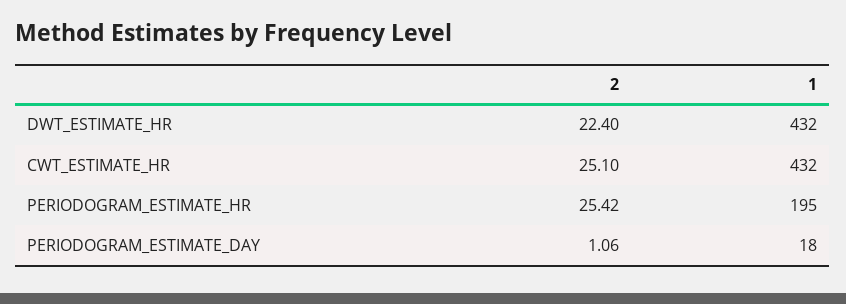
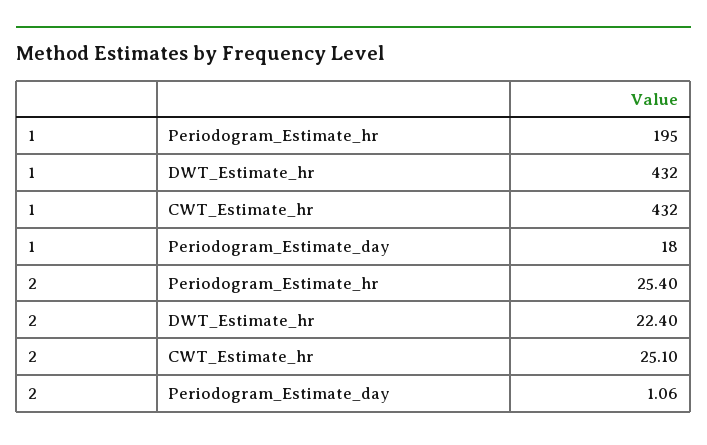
  {
    "2": {
      "DWT_ESTIMATE_HR": 22.4,
      "CWT_ESTIMATE_HR": 25.1,
-     "PERIODOGRAM_ESTIMATE_HR": 25.42,
+     "PERIODOGRAM_ESTIMATE_HR": 25.4,
      "PERIODOGRAM_ESTIMATE_DAY": 1.06
    },
    "1": {
      "DWT_ESTIMATE_HR": 432,
      "CWT_ESTIMATE_HR": 432,
      "PERIODOGRAM_ESTIMATE_HR": 195,
      "PERIODOGRAM_ESTIMATE_DAY": 18
    }
  }

